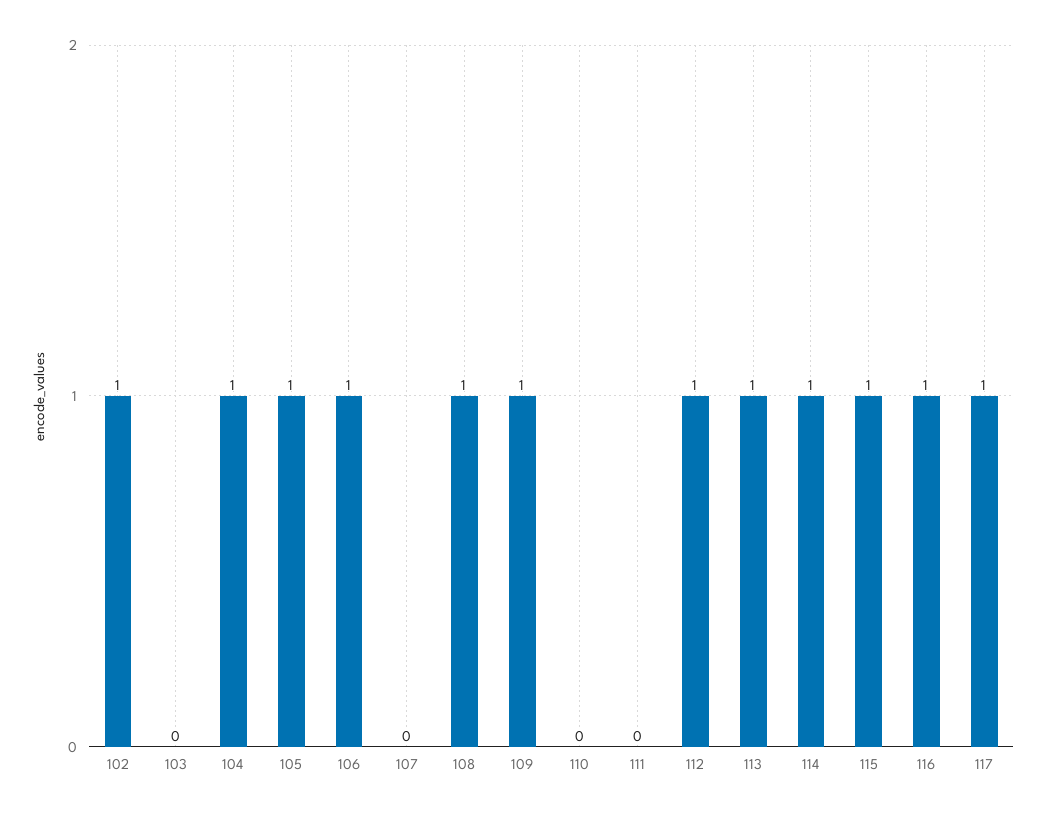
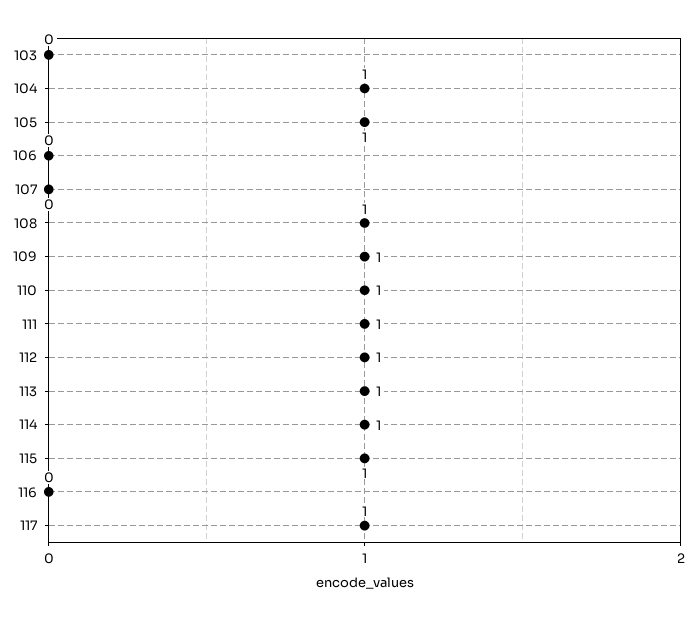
  {
-   "102": 1,
    "103": 0,
    "104": 1,
    "105": 1,
-   "106": 1,
+   "106": 0,
    "107": 0,
    "108": 1,
    "109": 1,
-   "110": 0,
+   "110": 1,
-   "111": 0,
+   "111": 1,
    "112": 1,
    "113": 1,
    "114": 1,
    "115": 1,
-   "116": 1,
+   "116": 0,
    "117": 1
  }

